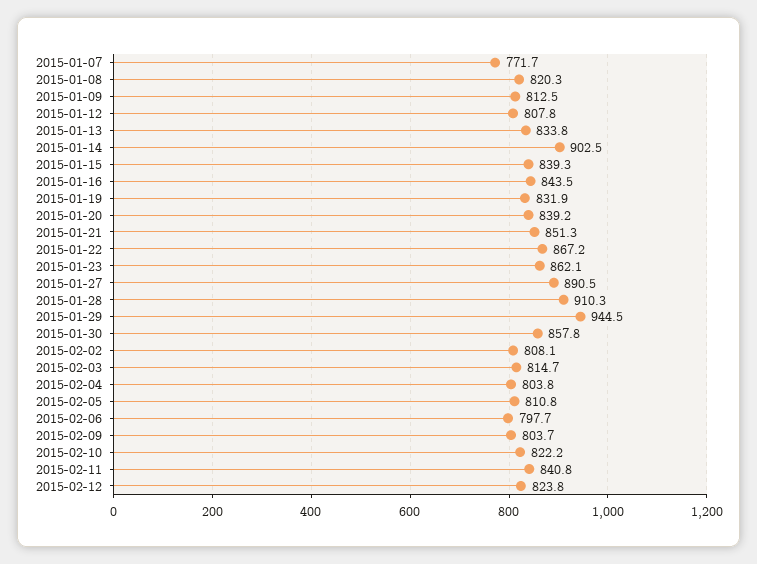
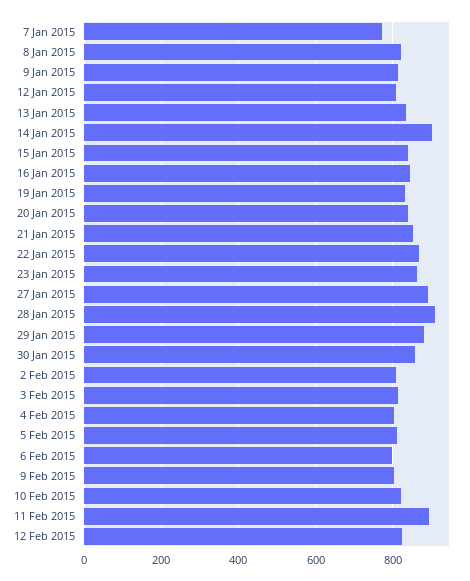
  {
    "2015-01-07": 771.7,
    "2015-01-08": 820.3,
    "2015-01-09": 812.5,
    "2015-01-12": 807.8,
    "2015-01-13": 833.8,
    "2015-01-14": 902.5,
    "2015-01-15": 839.3,
    "2015-01-16": 843.5,
    "2015-01-19": 831.9,
    "2015-01-20": 839.2,
    "2015-01-21": 851.3,
    "2015-01-22": 867.2,
    "2015-01-23": 862.1,
    "2015-01-27": 890.5,
    "2015-01-28": 910.3,
-   "2015-01-29": 944.5,
+   "2015-01-29": 880,
    "2015-01-30": 857.8,
    "2015-02-02": 808.1,
    "2015-02-03": 814.7,
    "2015-02-04": 803.8,
    "2015-02-05": 810.8,
    "2015-02-06": 797.7,
    "2015-02-09": 803.7,
    "2015-02-10": 822.2,
-   "2015-02-11": 840.8,
+   "2015-02-11": 900,
    "2015-02-12": 823.8
  }

